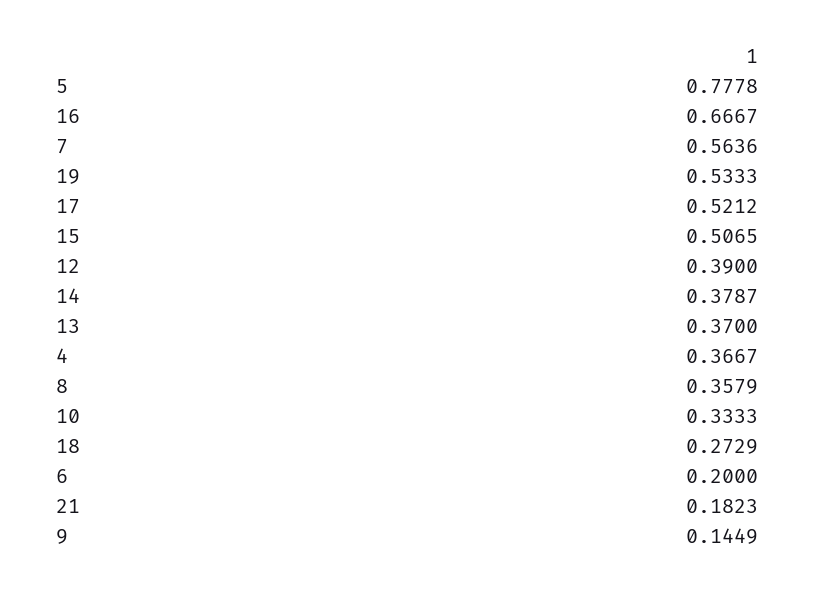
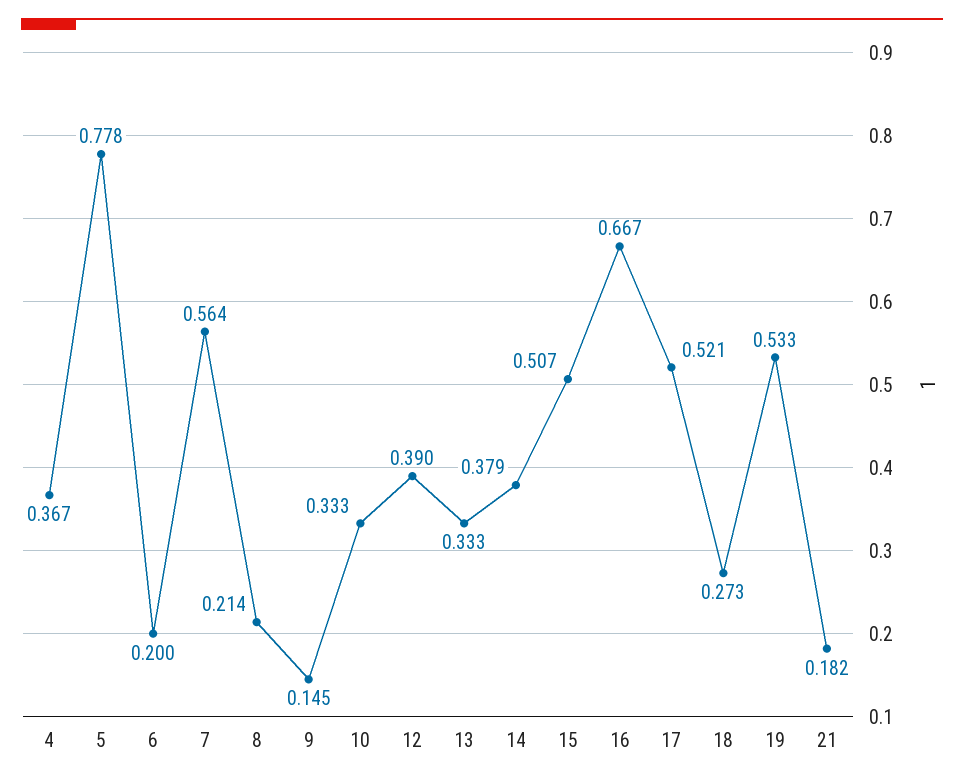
  {
    "5": 0.7778,
    "16": 0.6667,
    "7": 0.5636,
    "19": 0.5333,
    "17": 0.5212,
    "15": 0.5065,
    "12": 0.39,
    "14": 0.3787,
-   "13": 0.37,
+   "13": 0.333,
    "4": 0.3667,
-   "8": 0.3579,
+   "8": 0.214,
    "10": 0.3333,
    "18": 0.2729,
    "6": 0.2,
    "21": 0.1823,
    "9": 0.1449
  }

